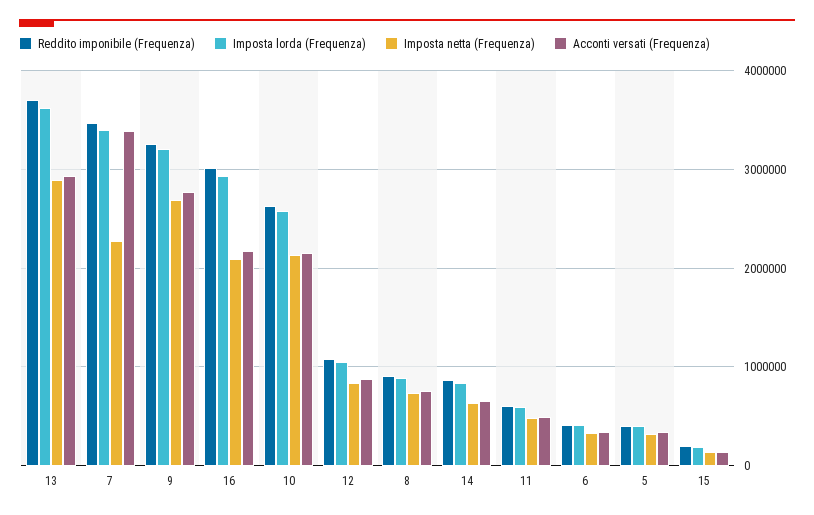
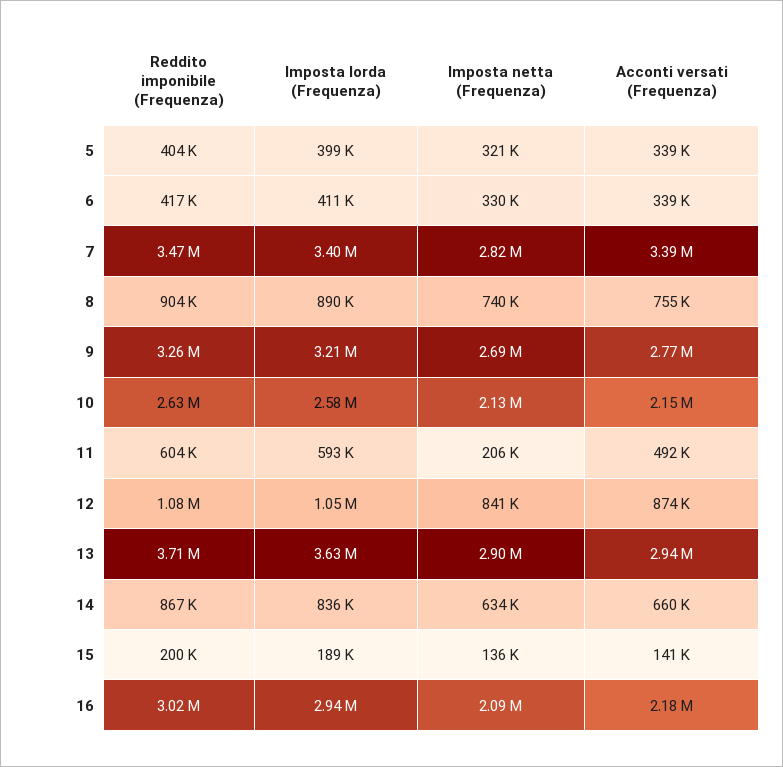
  {
    "Reddito imponibile (Frequenza)": {
      "13": 3710000,
      "7": 3470000,
      "9": 3260000,
      "16": 3020000,
      "10": 2630000,
      "12": 1080000,
      "8": 904000,
      "14": 867000,
      "11": 604000,
      "6": 417000,
      "5": 404000,
      "15": 200000
    },
    "Imposta lorda (Frequenza)": {
      "13": 3630000,
      "7": 3400000,
      "9": 3210000,
      "16": 2940000,
      "10": 2580000,
      "12": 1050000,
      "8": 890000,
      "14": 836000,
      "11": 593000,
      "6": 411000,
      "5": 399000,
      "15": 189000
    },
    "Imposta netta (Frequenza)": {
      "13": 2900000,
-     "7": 2300000,
+     "7": 2820000,
      "9": 2690000,
      "16": 2090000,
      "10": 2130000,
      "12": 841000,
      "8": 740000,
      "14": 634000,
-     "11": 500000,
+     "11": 206000,
      "6": 330000,
      "5": 321000,
      "15": 136000
    },
    "Acconti versati (Frequenza)": {
      "13": 2940000,
      "7": 3390000,
      "9": 2770000,
      "16": 2180000,
      "10": 2150000,
      "12": 874000,
      "8": 755000,
      "14": 660000,
      "11": 492000,
      "6": 339000,
      "5": 339000,
      "15": 141000
    }
  }

